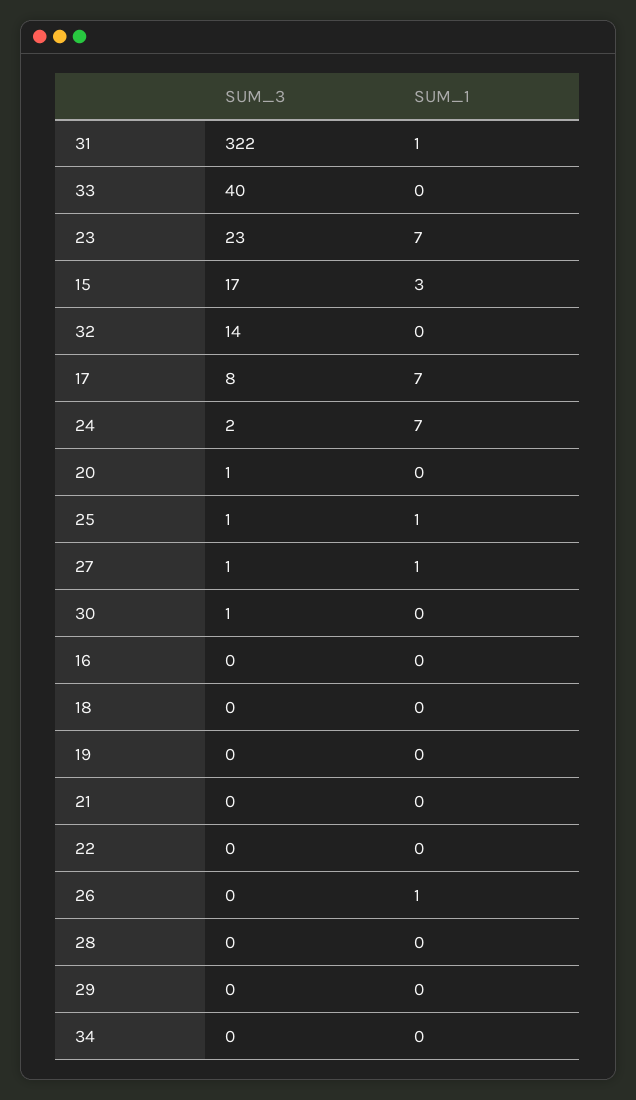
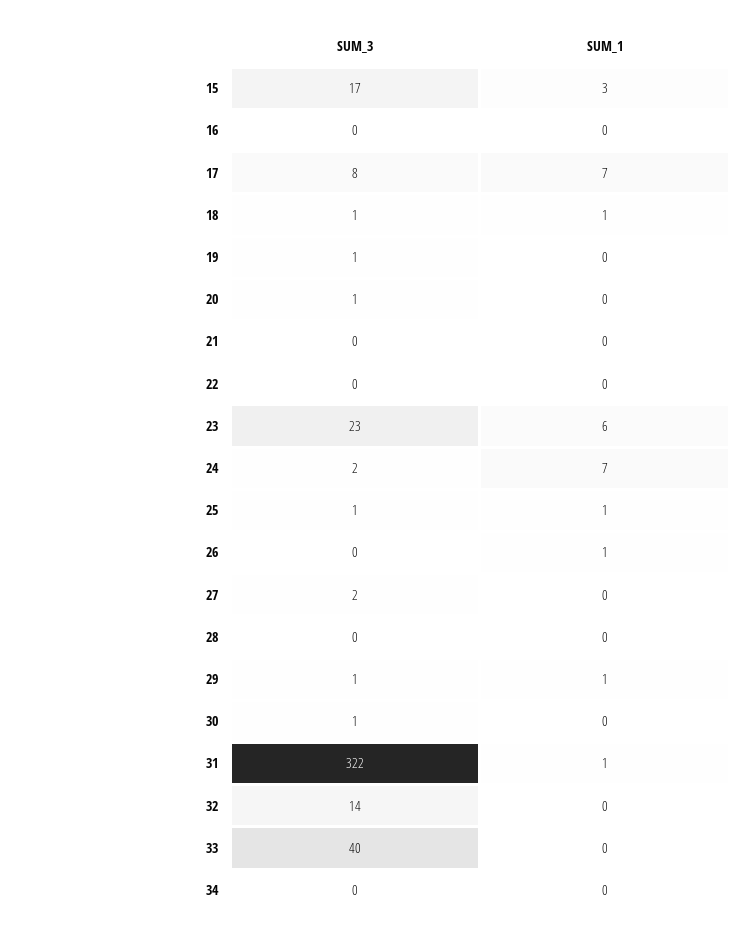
  {
    "SUM_3": {
      "31": 322,
      "33": 40,
      "23": 23,
      "15": 17,
      "32": 14,
      "17": 8,
      "24": 2,
      "20": 1,
      "25": 1,
-     "27": 1,
+     "27": 2,
      "30": 1,
      "16": 0,
-     "18": 0,
+     "18": 1,
-     "19": 0,
+     "19": 1,
      "21": 0,
      "22": 0,
      "26": 0,
      "28": 0,
-     "29": 0,
+     "29": 1,
      "34": 0
    },
    "SUM_1": {
      "31": 1,
      "33": 0,
-     "23": 7,
+     "23": 6,
      "15": 3,
      "32": 0,
      "17": 7,
      "24": 7,
      "20": 0,
      "25": 1,
-     "27": 1,
+     "27": 0,
      "30": 0,
      "16": 0,
-     "18": 0,
+     "18": 1,
      "19": 0,
      "21": 0,
      "22": 0,
      "26": 1,
      "28": 0,
-     "29": 0,
+     "29": 1,
      "34": 0
    }
  }

